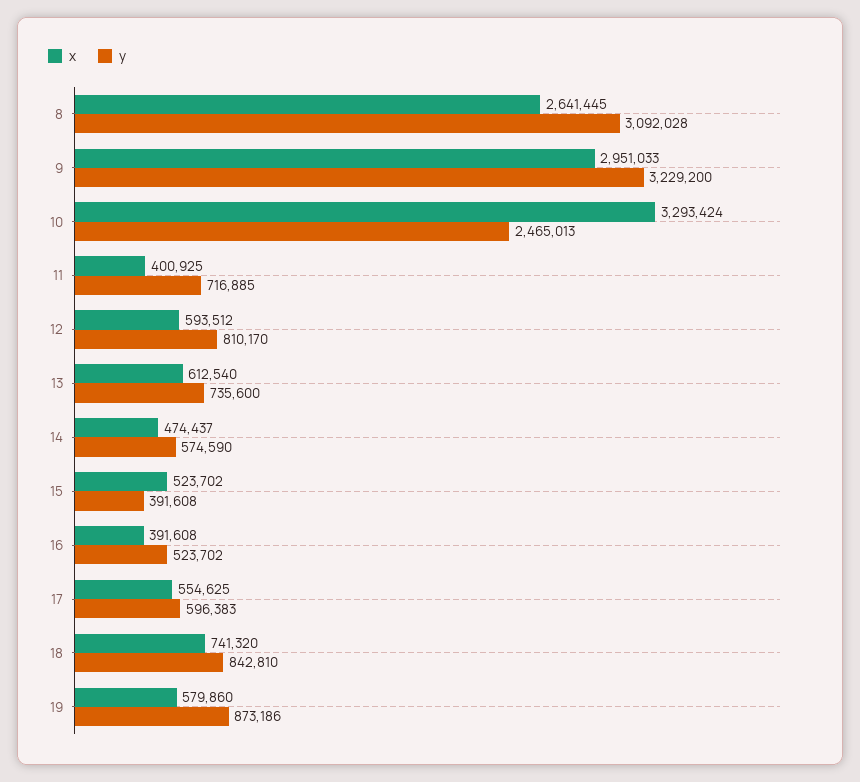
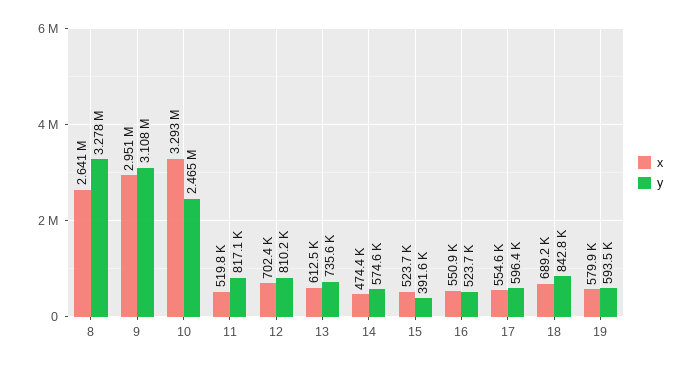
  {
    "x": {
      "8": 2641445,
      "9": 2951033,
      "10": 3293424,
-     "11": 400925,
+     "11": 519800,
-     "12": 593512,
+     "12": 702400,
      "13": 612540,
      "14": 474437,
      "15": 523702,
-     "16": 391608,
+     "16": 550900,
      "17": 554625,
-     "18": 741320,
+     "18": 689200,
      "19": 579860
    },
    "y": {
-     "8": 3092028,
+     "8": 3278000,
-     "9": 3229200,
+     "9": 3108000,
      "10": 2465013,
-     "11": 716885,
+     "11": 817100,
      "12": 810170,
      "13": 735600,
      "14": 574590,
      "15": 391608,
      "16": 523702,
      "17": 596383,
      "18": 842810,
-     "19": 873186
+     "19": 593500
    }
  }

